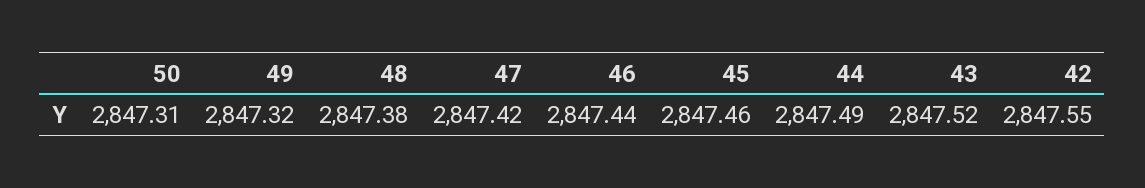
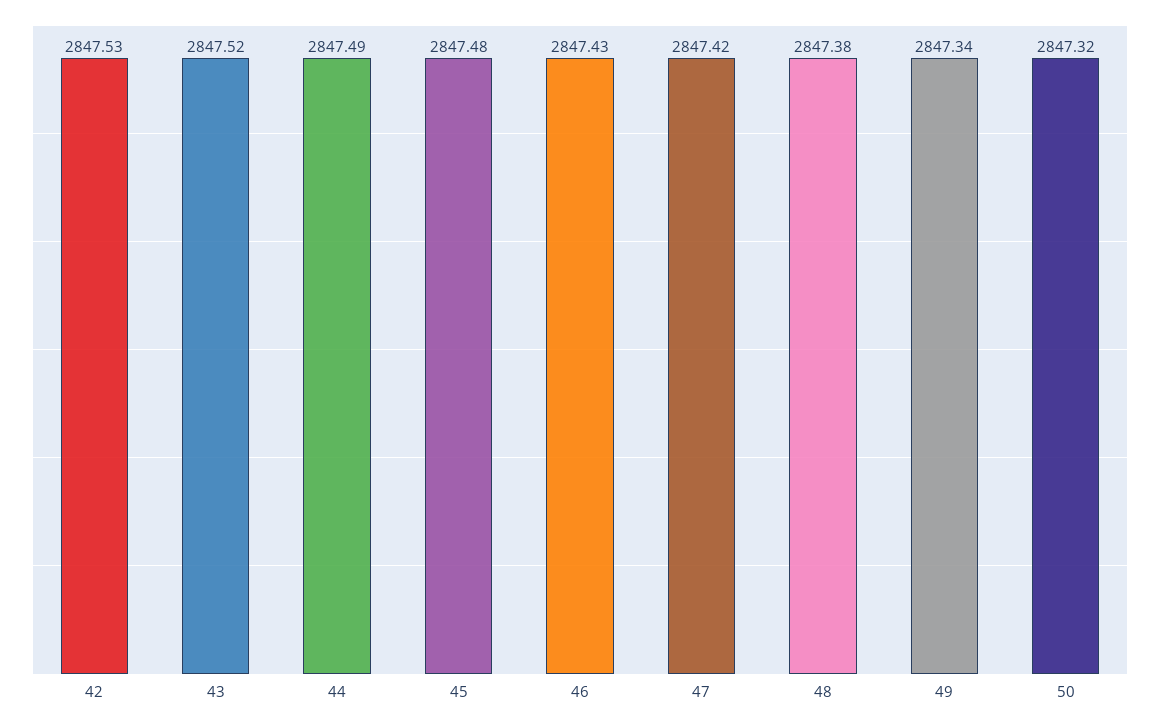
  {
-   "50": 2847.31,
+   "50": 2847.32,
-   "49": 2847.32,
+   "49": 2847.34,
    "48": 2847.38,
    "47": 2847.42,
-   "46": 2847.44,
+   "46": 2847.43,
-   "45": 2847.46,
+   "45": 2847.48,
    "44": 2847.49,
    "43": 2847.52,
-   "42": 2847.55
+   "42": 2847.53
  }

